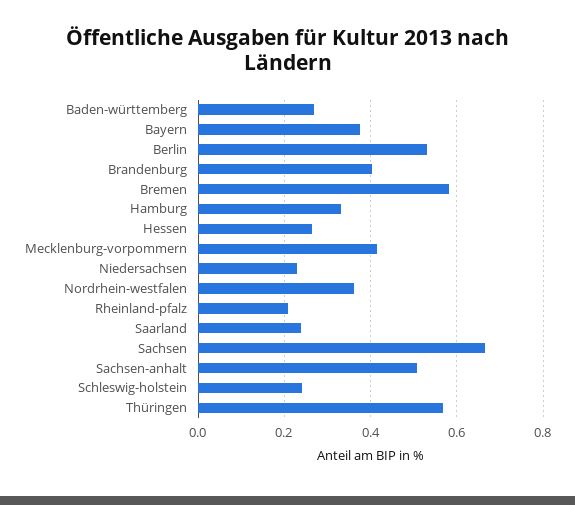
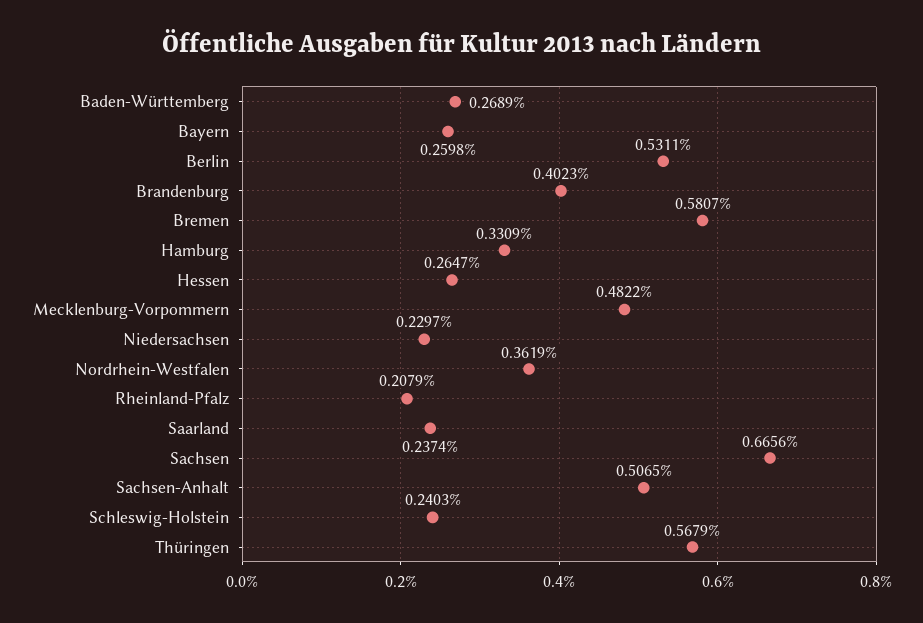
  {
    "Baden-württemberg": 0.2689,
-   "Bayern": 0.38,
+   "Bayern": 0.2598,
    "Berlin": 0.5311,
    "Brandenburg": 0.4023,
    "Bremen": 0.5807,
    "Hamburg": 0.3309,
    "Hessen": 0.2647,
-   "Mecklenburg-vorpommern": 0.42,
+   "Mecklenburg-vorpommern": 0.4822,
    "Niedersachsen": 0.2297,
    "Nordrhein-westfalen": 0.3619,
    "Rheinland-pfalz": 0.2079,
    "Saarland": 0.2374,
    "Sachsen": 0.6656,
    "Sachsen-anhalt": 0.5065,
    "Schleswig-holstein": 0.2403,
    "Thüringen": 0.5679
  }

